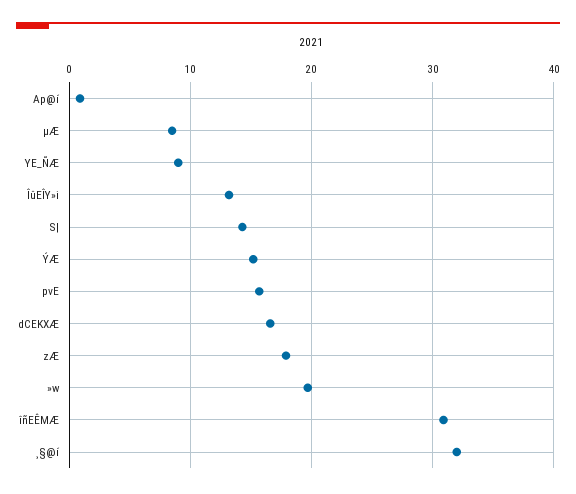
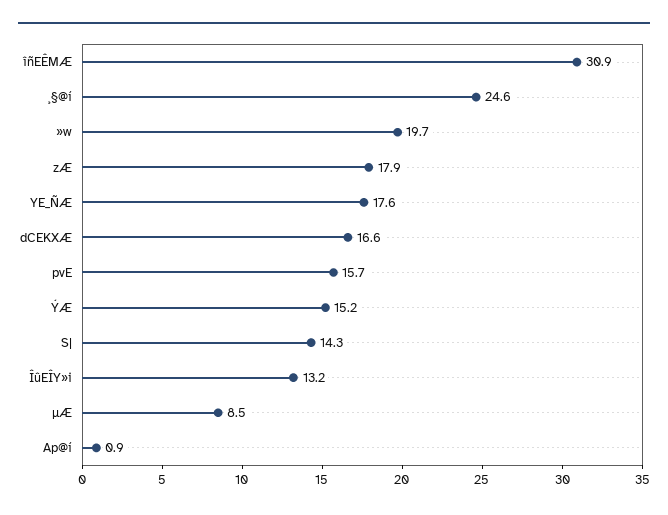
  {
    "Ap@í": 0.9,
    "µÆ": 8.5,
-   "YE_ÑÆ": 9,
+   "YE_ÑÆ": 17.6,
    "ÎûEÎY»i": 13.2,
    "S|": 14.3,
    "ÝÆ": 15.2,
    "pvE": 15.7,
    "dCEKXÆ": 16.6,
    "zÆ": 17.9,
    "»w": 19.7,
    "îñEÊMÆ": 30.9,
-   "¸§@í": 32
+   "¸§@í": 24.6
  }

